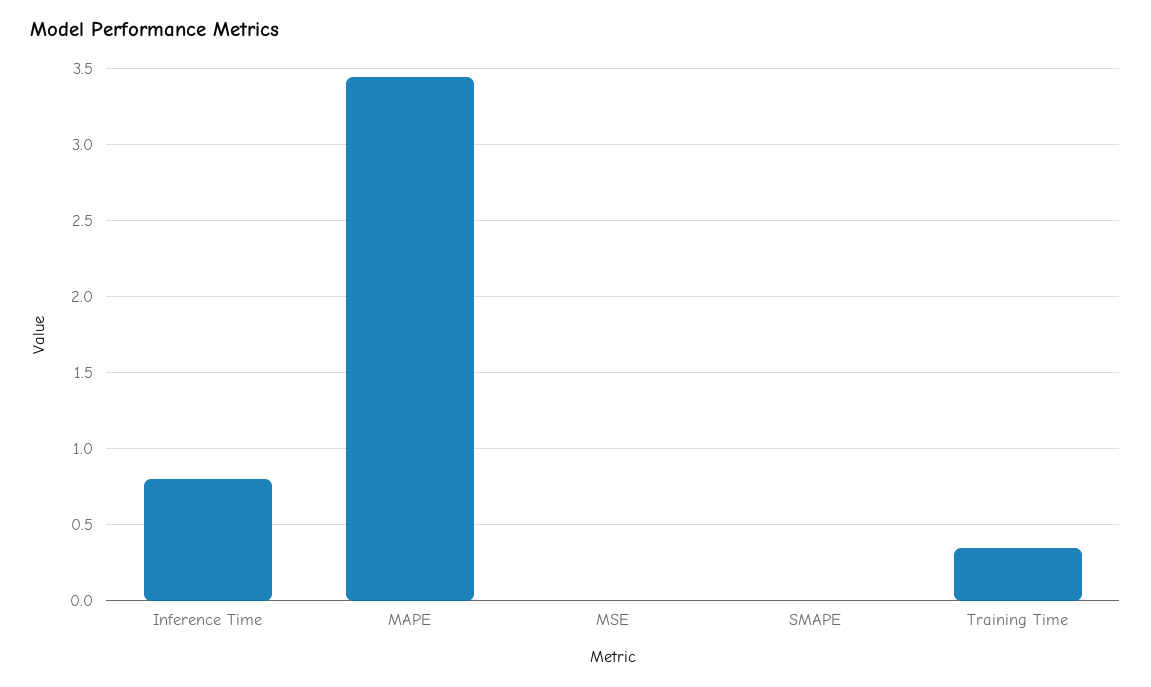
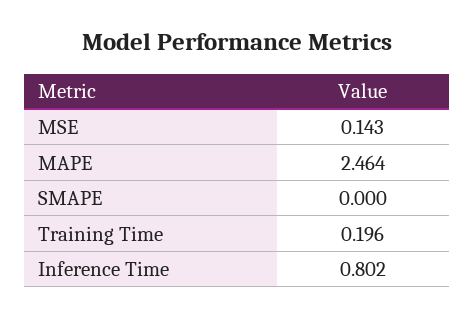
  {
    "Inference Time": 0.802,
-   "MAPE": 3.45,
+   "MAPE": 2.464,
-   "MSE": 0,
+   "MSE": 0.143,
    "SMAPE": 0,
-   "Training Time": 0.35
+   "Training Time": 0.196
  }

